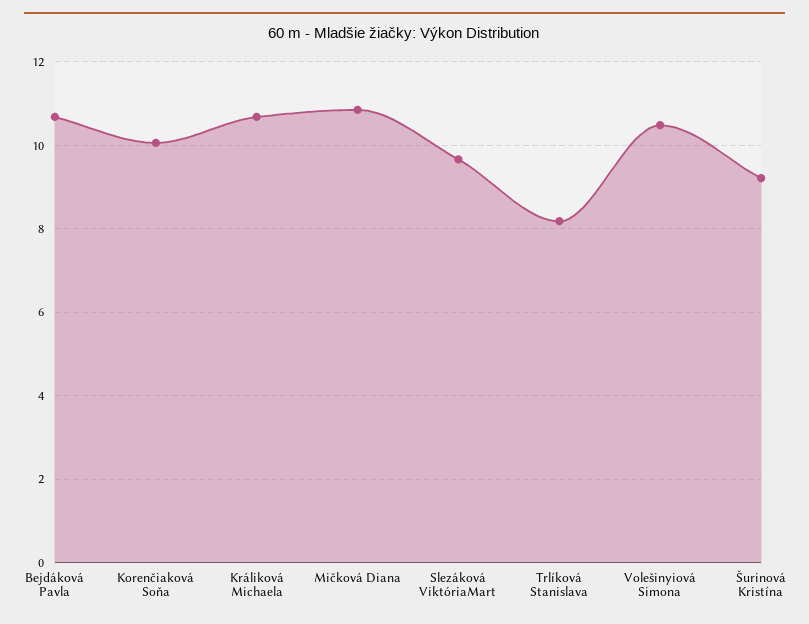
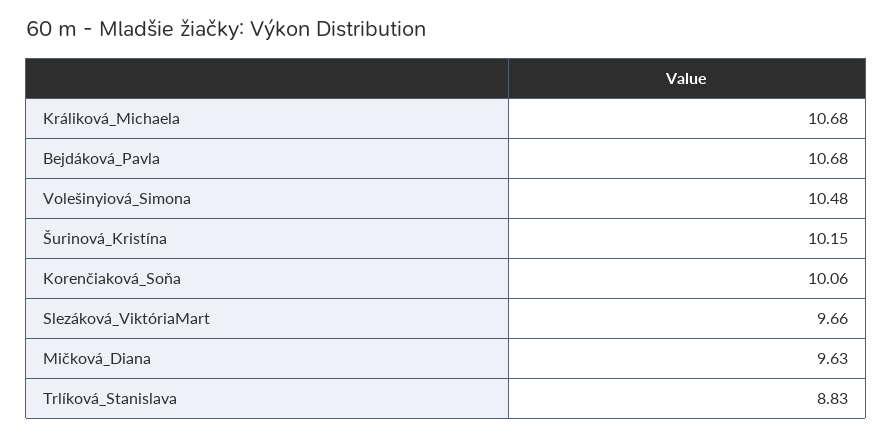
  {
    "Bejdáková Pavla": 10.68,
    "Korenčiaková Soňa": 10.06,
    "Králiková Michaela": 10.68,
-   "Mičková Diana": 10.8,
+   "Mičková Diana": 9.63,
    "Slezáková ViktóriaMart": 9.66,
-   "Trlíková Stanislava": 8.2,
+   "Trlíková Stanislava": 8.83,
    "Volešinyiová Simona": 10.48,
-   "Šurinová Kristína": 9.2
+   "Šurinová Kristína": 10.15
  }

